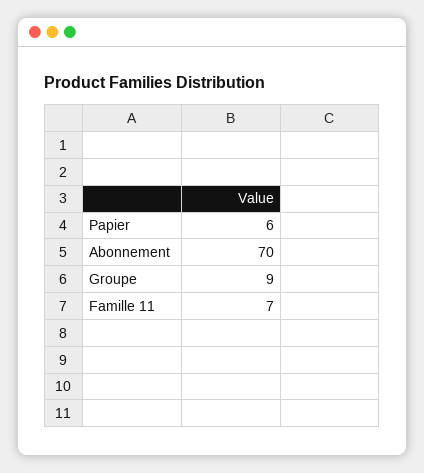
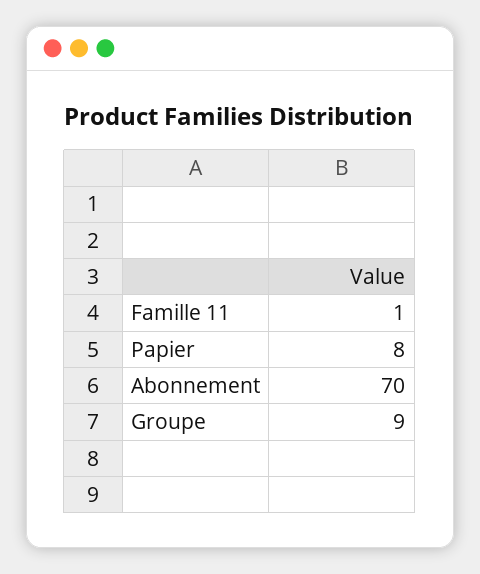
  {
-   "Papier": 6,
+   "Papier": 8,
    "Abonnement": 70,
    "Groupe": 9,
-   "Famille 11": 7
+   "Famille 11": 1
  }

